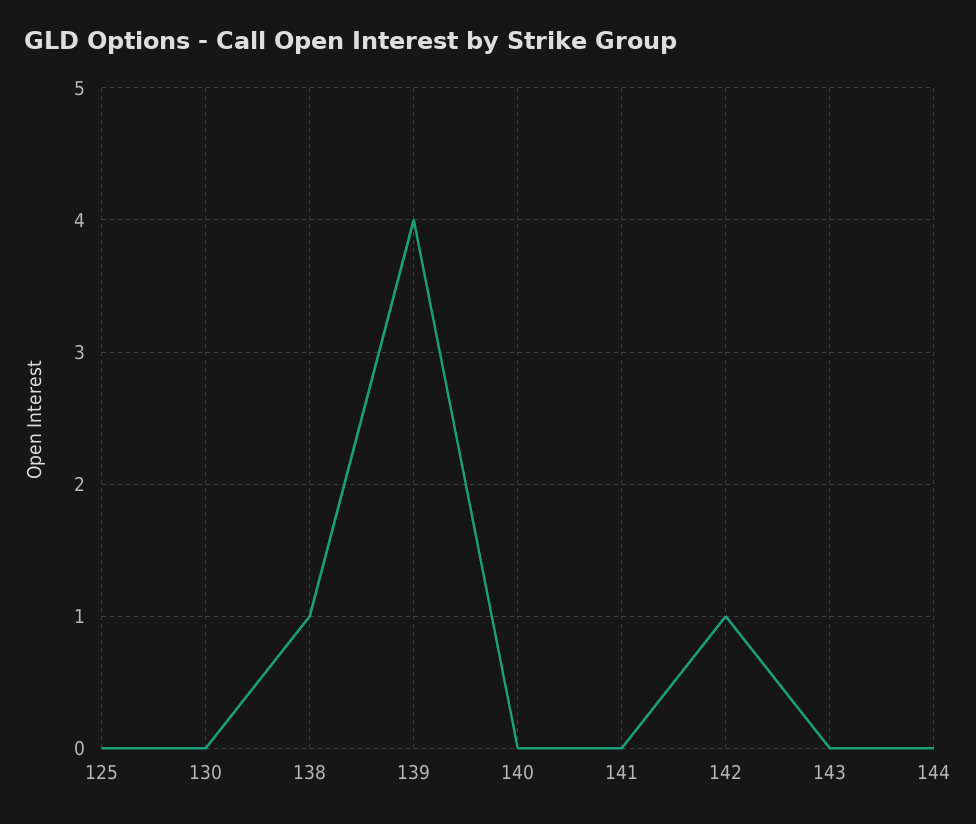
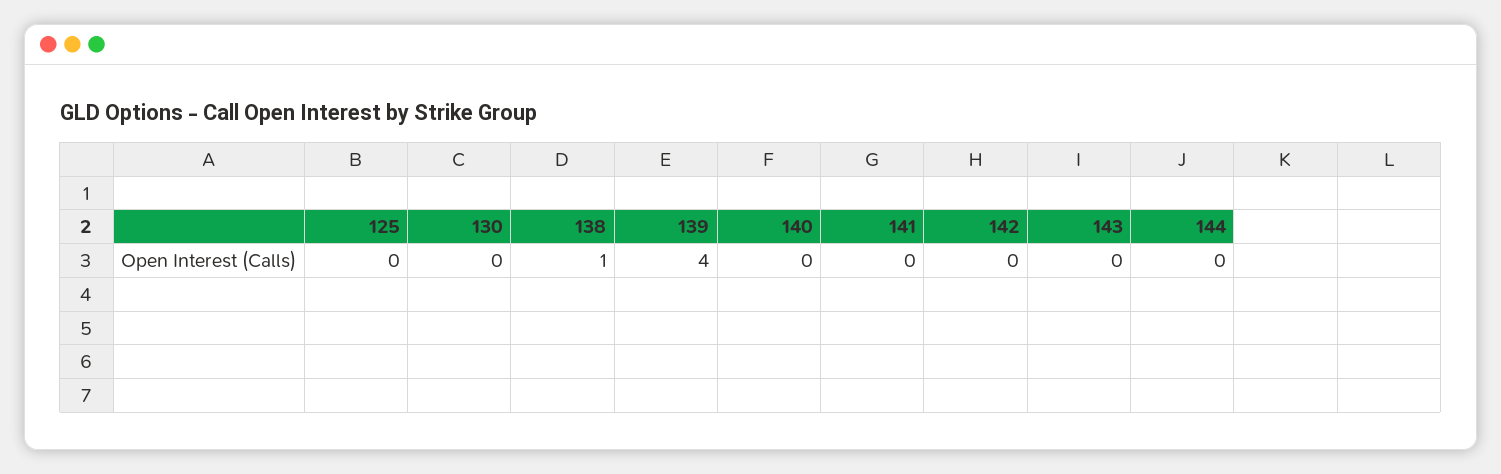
  {
    "125": 0,
    "130": 0,
    "138": 1,
    "139": 4,
    "140": 0,
    "141": 0,
-   "142": 1,
+   "142": 0,
    "143": 0,
    "144": 0
  }

